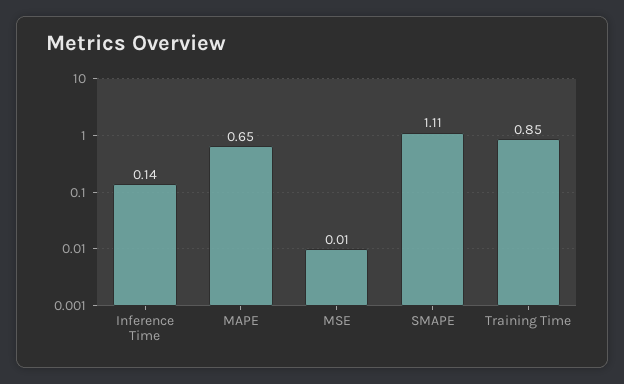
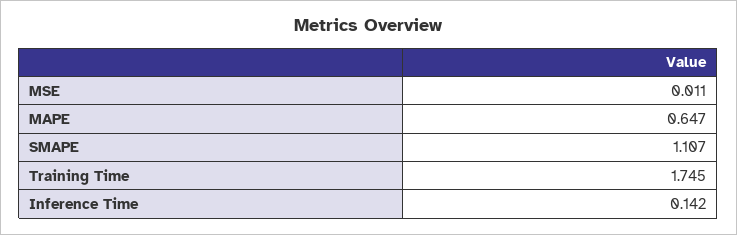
  {
    "Inference Time": 0.142,
    "MAPE": 0.647,
    "MSE": 0.011,
    "SMAPE": 1.107,
-   "Training Time": 0.85
+   "Training Time": 1.745
  }

